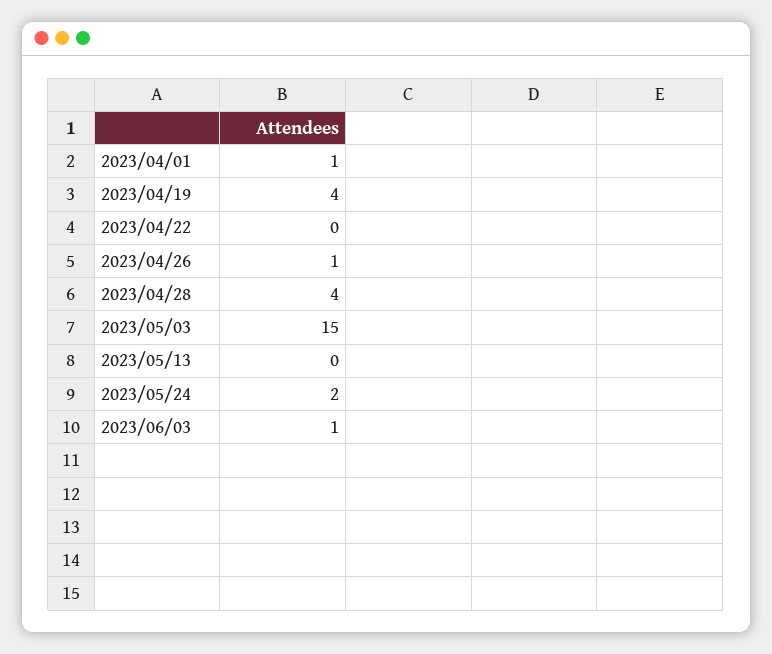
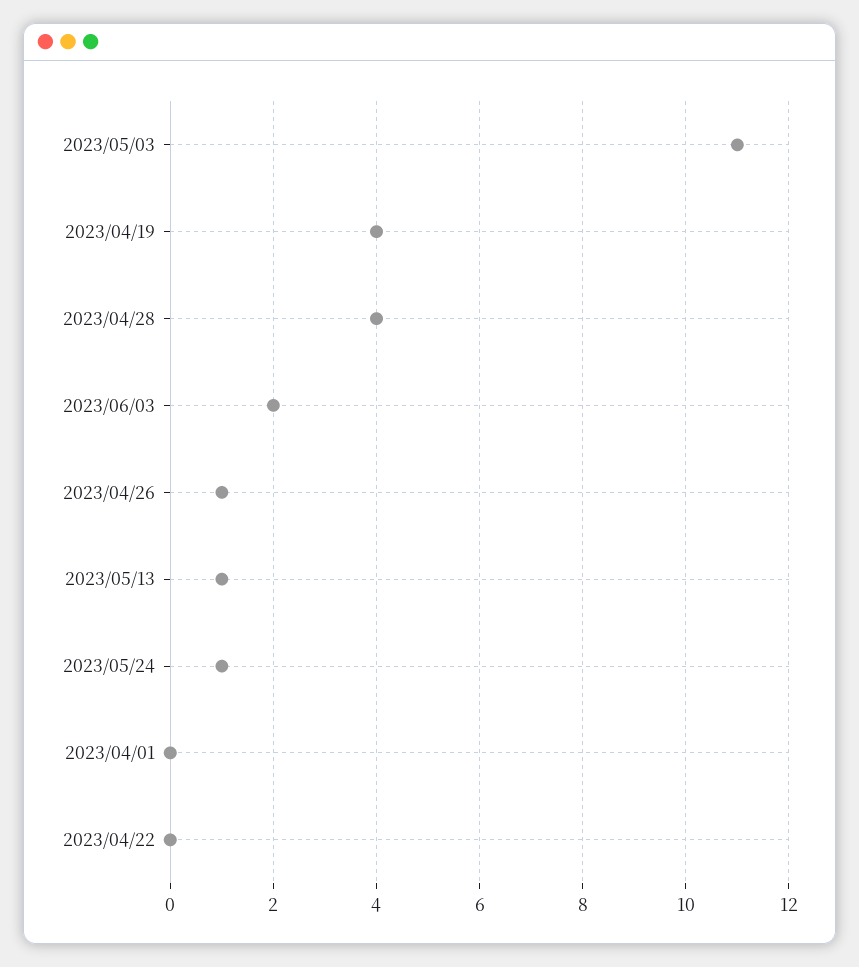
  {
-   "2023/04/01": 1,
+   "2023/04/01": 0,
    "2023/04/19": 4,
    "2023/04/22": 0,
    "2023/04/26": 1,
    "2023/04/28": 4,
-   "2023/05/03": 15,
+   "2023/05/03": 11,
-   "2023/05/13": 0,
+   "2023/05/13": 1,
-   "2023/05/24": 2,
+   "2023/05/24": 1,
-   "2023/06/03": 1
+   "2023/06/03": 2
  }

